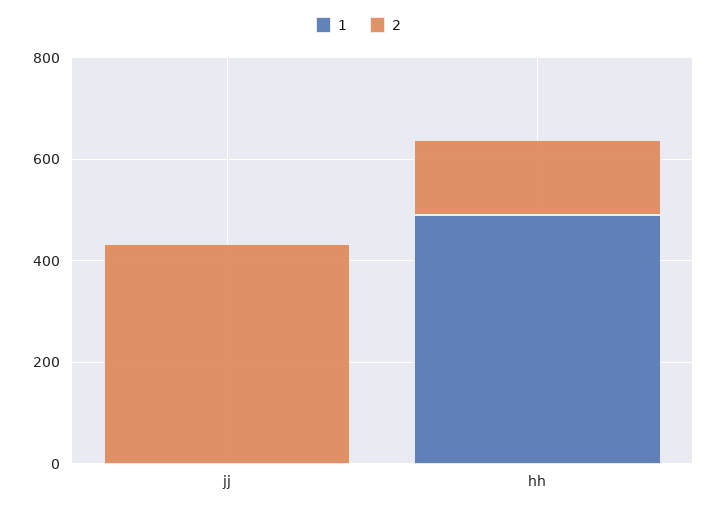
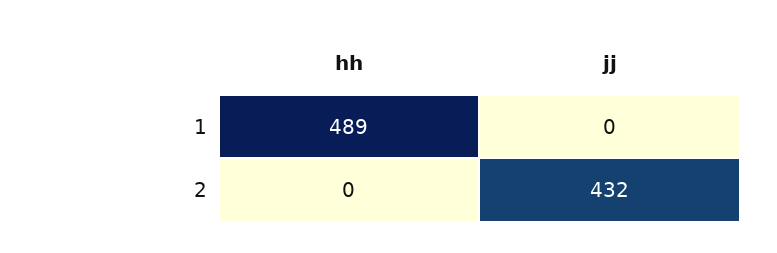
  {
    "1": {
      "jj": 0,
      "hh": 489
    },
    "2": {
      "jj": 432,
-     "hh": 150
+     "hh": 0
    }
  }

